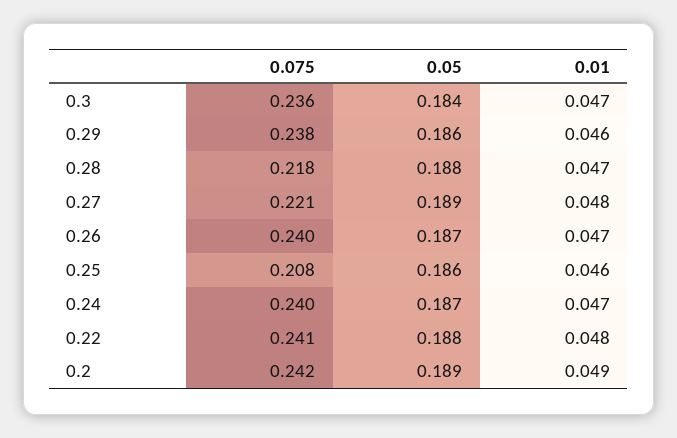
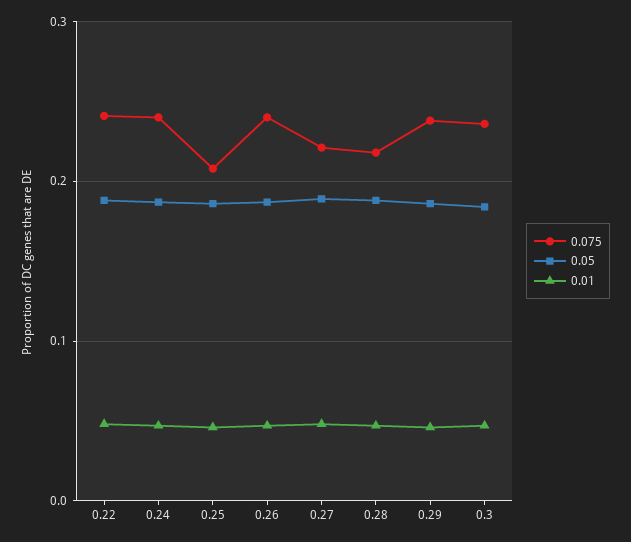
  {
    "0.075": {
      "0.3": 0.236,
      "0.29": 0.238,
      "0.28": 0.218,
      "0.27": 0.221,
      "0.26": 0.24,
      "0.25": 0.208,
      "0.24": 0.24,
-     "0.22": 0.241,
+     "0.22": 0.241
-     "0.2": 0.242
    },
    "0.05": {
      "0.3": 0.184,
      "0.29": 0.186,
      "0.28": 0.188,
      "0.27": 0.189,
      "0.26": 0.187,
      "0.25": 0.186,
      "0.24": 0.187,
-     "0.22": 0.188,
+     "0.22": 0.188
-     "0.2": 0.189
    },
    "0.01": {
      "0.3": 0.047,
      "0.29": 0.046,
      "0.28": 0.047,
      "0.27": 0.048,
      "0.26": 0.047,
      "0.25": 0.046,
      "0.24": 0.047,
-     "0.22": 0.048,
+     "0.22": 0.048
-     "0.2": 0.049
    }
  }

